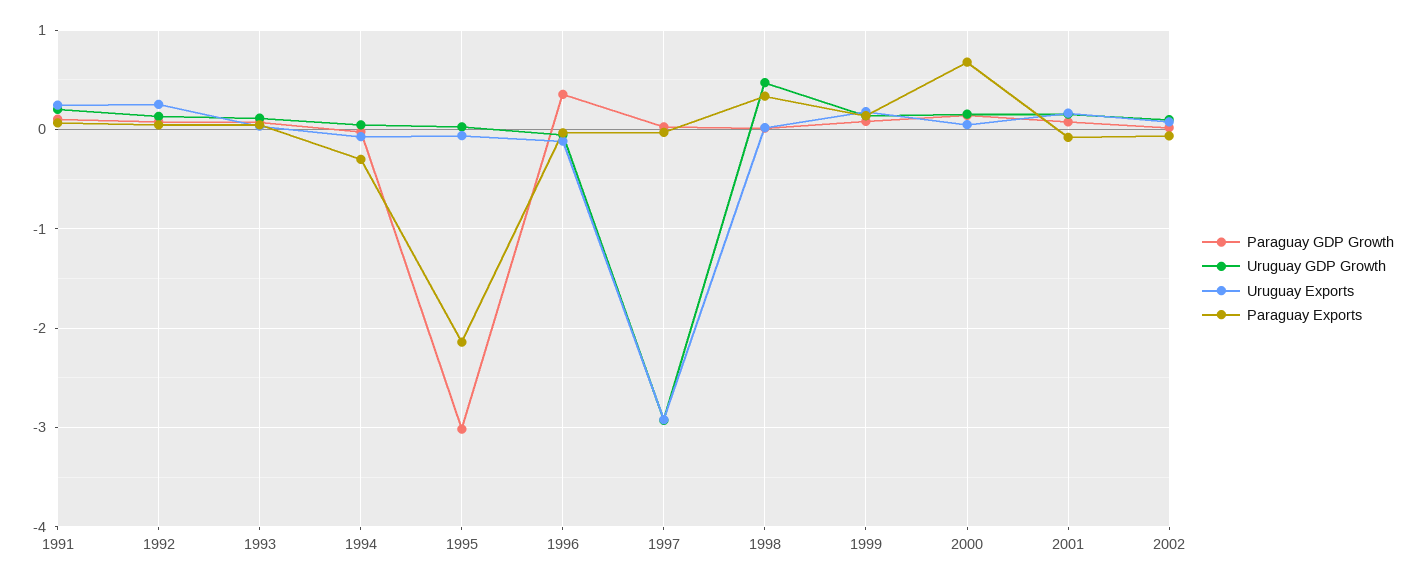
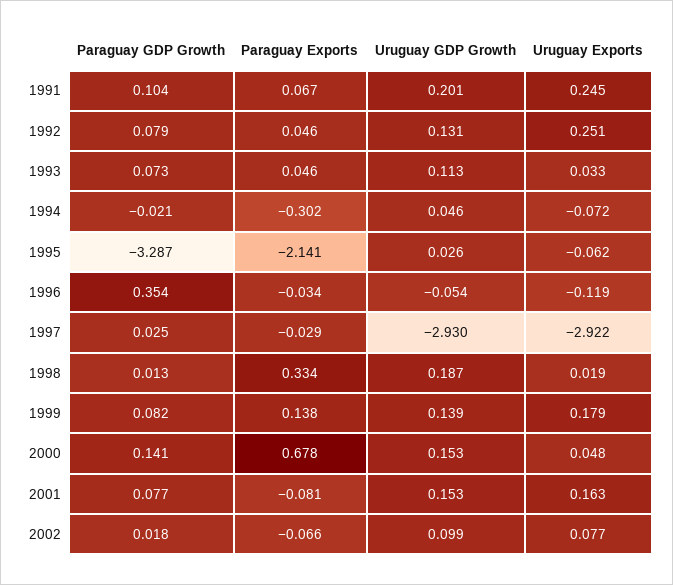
  {
    "Paraguay GDP Growth": {
      "1991": 0.104,
      "1992": 0.079,
      "1993": 0.073,
      "1994": -0.021,
-     "1995": -3,
+     "1995": -3.287,
      "1996": 0.354,
      "1997": 0.025,
      "1998": 0.013,
      "1999": 0.082,
      "2000": 0.141,
      "2001": 0.077,
      "2002": 0.018
    },
    "Uruguay GDP Growth": {
      "1991": 0.201,
      "1992": 0.131,
      "1993": 0.113,
      "1994": 0.046,
      "1995": 0.026,
      "1996": -0.054,
      "1997": -2.93,
-     "1998": 0.5,
+     "1998": 0.187,
      "1999": 0.139,
      "2000": 0.153,
      "2001": 0.153,
      "2002": 0.099
    },
    "Uruguay Exports": {
      "1991": 0.245,
      "1992": 0.251,
      "1993": 0.033,
      "1994": -0.072,
      "1995": -0.062,
      "1996": -0.119,
      "1997": -2.922,
      "1998": 0.019,
      "1999": 0.179,
      "2000": 0.048,
      "2001": 0.163,
      "2002": 0.077
    },
    "Paraguay Exports": {
      "1991": 0.067,
      "1992": 0.046,
      "1993": 0.046,
      "1994": -0.302,
      "1995": -2.141,
      "1996": -0.034,
      "1997": -0.029,
      "1998": 0.334,
      "1999": 0.138,
      "2000": 0.678,
      "2001": -0.081,
      "2002": -0.066
    }
  }

